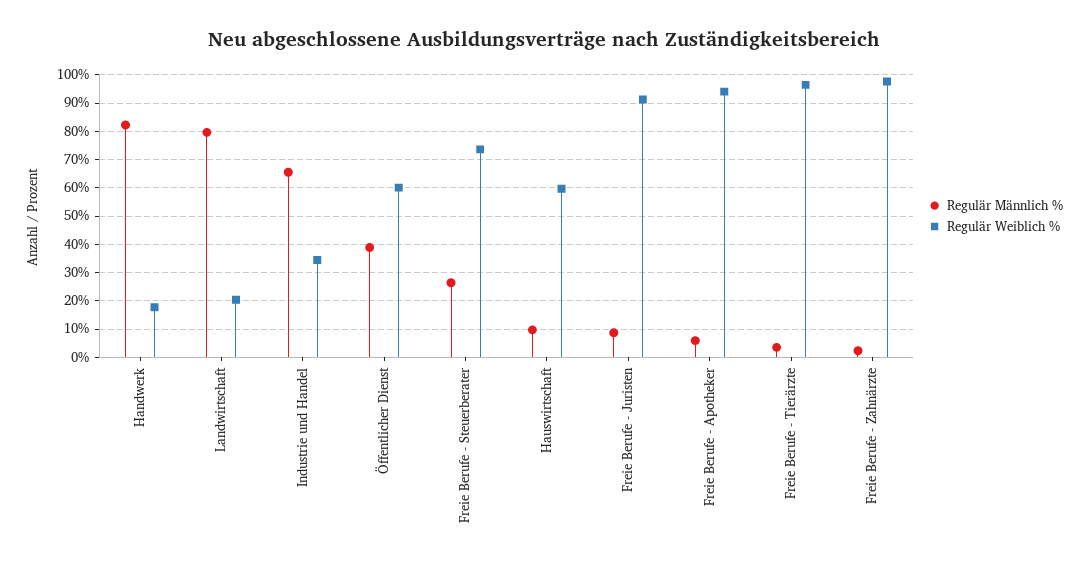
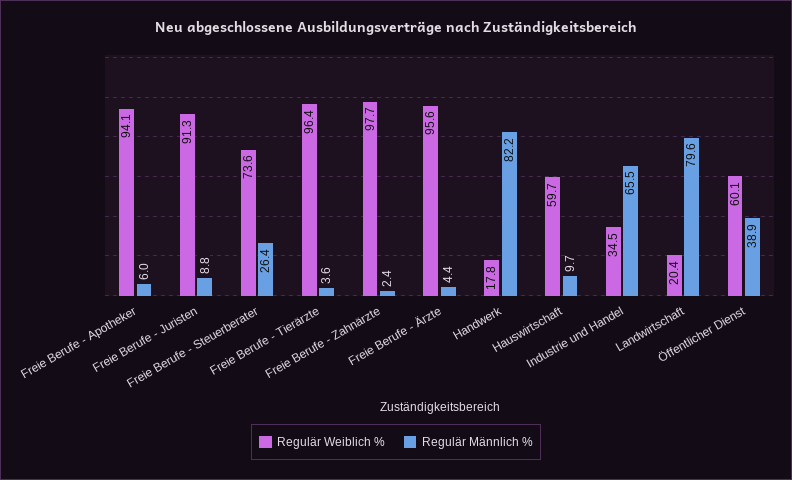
  {
    "Regulär Männlich %": {
      "Handwerk": 82.2,
      "Landwirtschaft": 79.6,
      "Industrie und Handel": 65.5,
      "Öffentlicher Dienst": 38.9,
      "Freie Berufe - Steuerberater": 26.4,
      "Hauswirtschaft": 9.7,
      "Freie Berufe - Juristen": 8.8,
      "Freie Berufe - Apotheker": 6,
      "Freie Berufe - Tierärzte": 3.6,
-     "Freie Berufe - Zahnärzte": 2.4
+     "Freie Berufe - Zahnärzte": 2.4,
+     "Freie Berufe - Ärzte": 4.4
    },
    "Regulär Weiblich %": {
      "Handwerk": 17.8,
      "Landwirtschaft": 20.4,
      "Industrie und Handel": 34.5,
      "Öffentlicher Dienst": 60.1,
      "Freie Berufe - Steuerberater": 73.6,
      "Hauswirtschaft": 59.7,
      "Freie Berufe - Juristen": 91.3,
      "Freie Berufe - Apotheker": 94.1,
      "Freie Berufe - Tierärzte": 96.4,
-     "Freie Berufe - Zahnärzte": 97.7
+     "Freie Berufe - Zahnärzte": 97.7,
+     "Freie Berufe - Ärzte": 95.6
    }
  }

